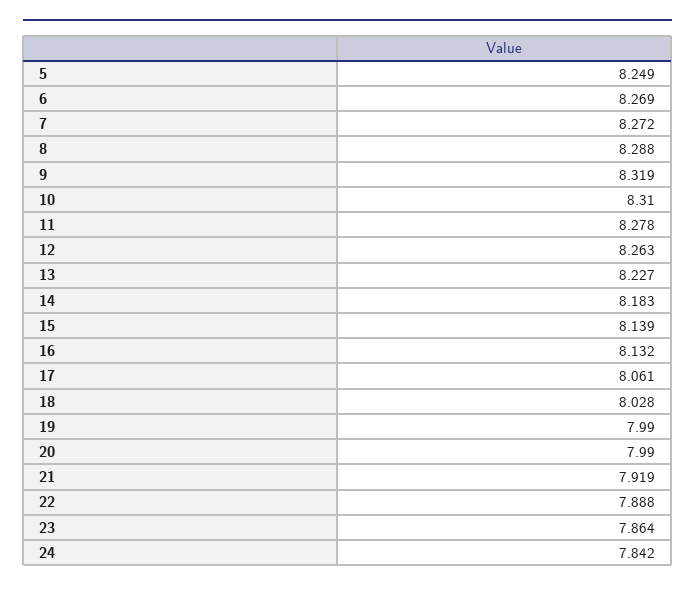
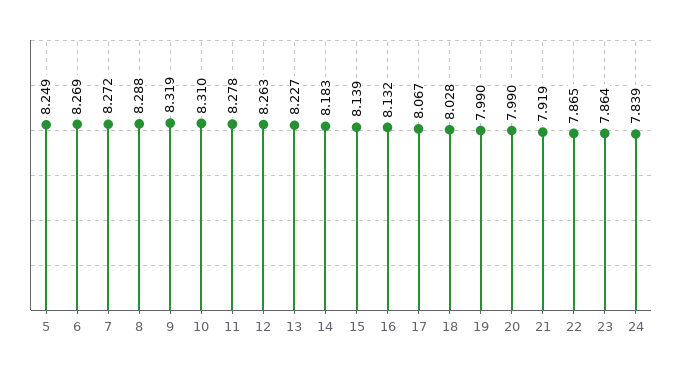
  {
    "5": 8.249,
    "6": 8.269,
    "7": 8.272,
    "8": 8.288,
    "9": 8.319,
    "10": 8.31,
    "11": 8.278,
    "12": 8.263,
    "13": 8.227,
    "14": 8.183,
    "15": 8.139,
    "16": 8.132,
-   "17": 8.061,
+   "17": 8.067,
    "18": 8.028,
    "19": 7.99,
    "20": 7.99,
    "21": 7.919,
-   "22": 7.888,
+   "22": 7.865,
    "23": 7.864,
-   "24": 7.842
+   "24": 7.839
  }

